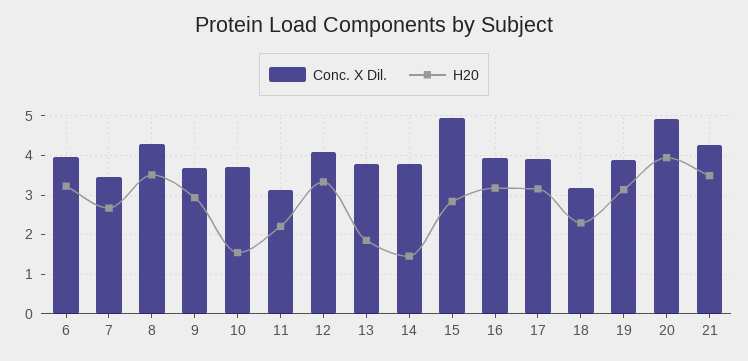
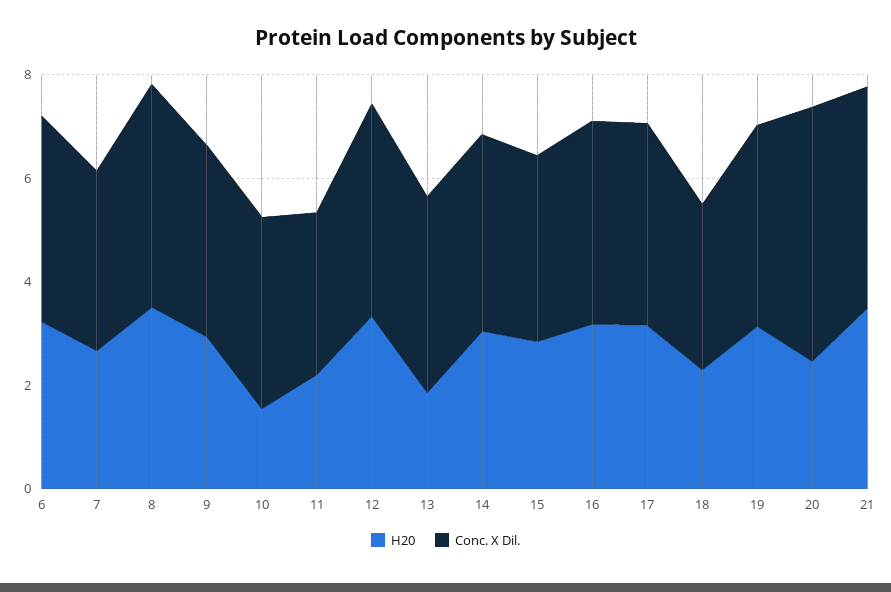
  {
    "Conc. X Dil.": {
      "6": 4,
      "7": 3.4,
      "8": 4.2,
      "9": 3.6,
      "10": 3.6,
      "11": 3.2,
      "12": 4,
      "13": 3.8,
      "14": 3.8,
-     "15": 5,
+     "15": 3.5,
      "16": 4,
      "17": 4,
      "18": 3.2,
      "19": 3.8,
      "20": 5,
      "21": 4.2
    },
    "H20": {
      "6": 3.2,
      "7": 2.6,
      "8": 3.6,
      "9": 3,
      "10": 1.6,
      "11": 2.2,
      "12": 3.4,
      "13": 1.8,
-     "14": 1.4,
+     "14": 3,
      "15": 2.8,
      "16": 3.2,
      "17": 3.2,
      "18": 2.2,
      "19": 3.2,
-     "20": 4,
+     "20": 2.5,
      "21": 3.4
    }
  }

